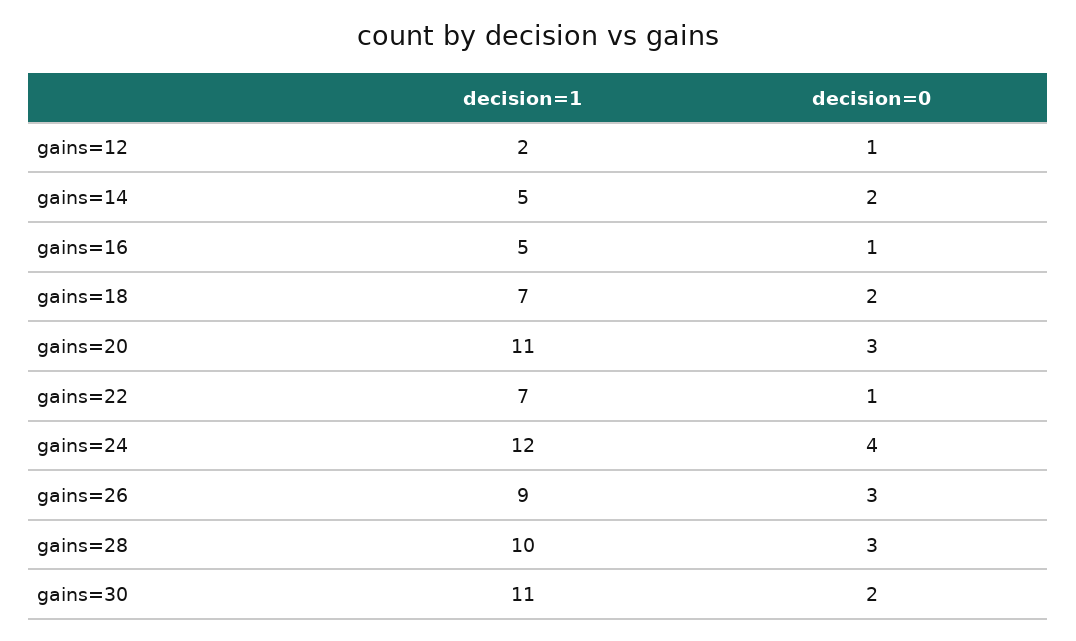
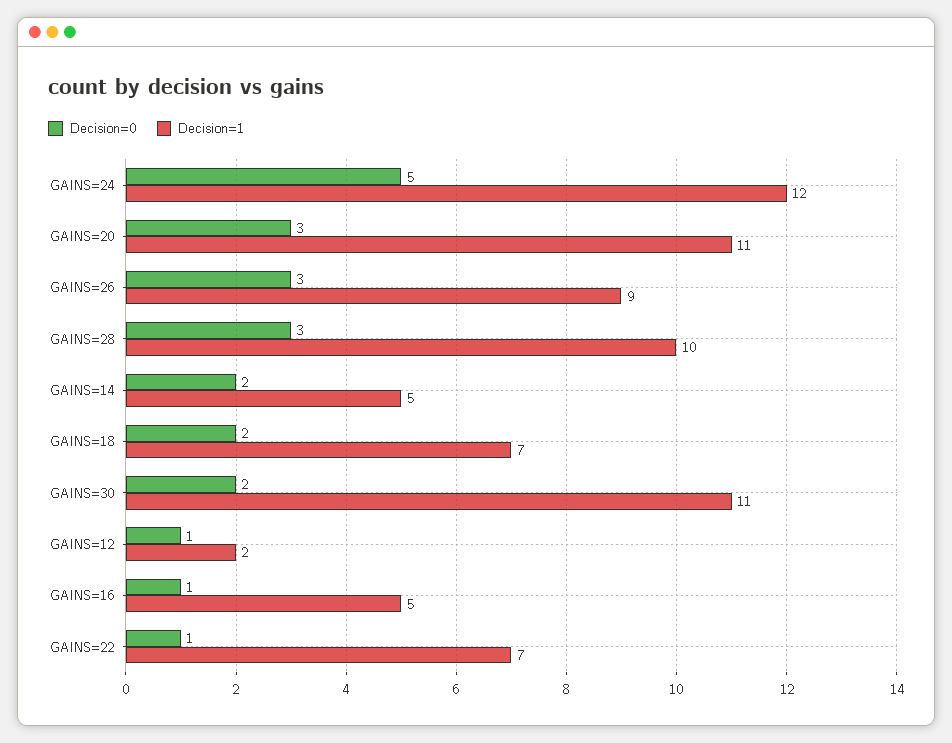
  {
    "decision=1": {
      "gains=12": 2,
      "gains=14": 5,
      "gains=16": 5,
      "gains=18": 7,
      "gains=20": 11,
      "gains=22": 7,
      "gains=24": 12,
      "gains=26": 9,
      "gains=28": 10,
      "gains=30": 11
    },
    "decision=0": {
      "gains=12": 1,
      "gains=14": 2,
      "gains=16": 1,
      "gains=18": 2,
      "gains=20": 3,
      "gains=22": 1,
-     "gains=24": 4,
+     "gains=24": 5,
      "gains=26": 3,
      "gains=28": 3,
      "gains=30": 2
    }
  }

